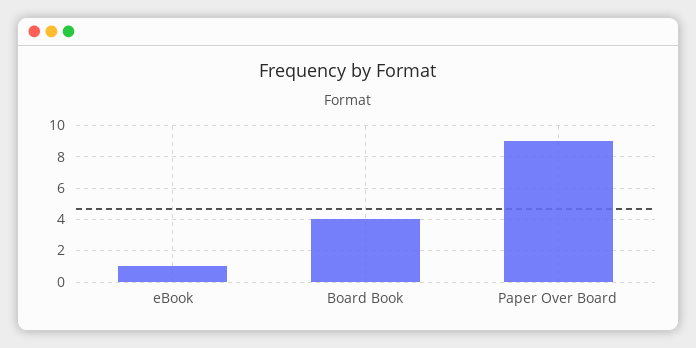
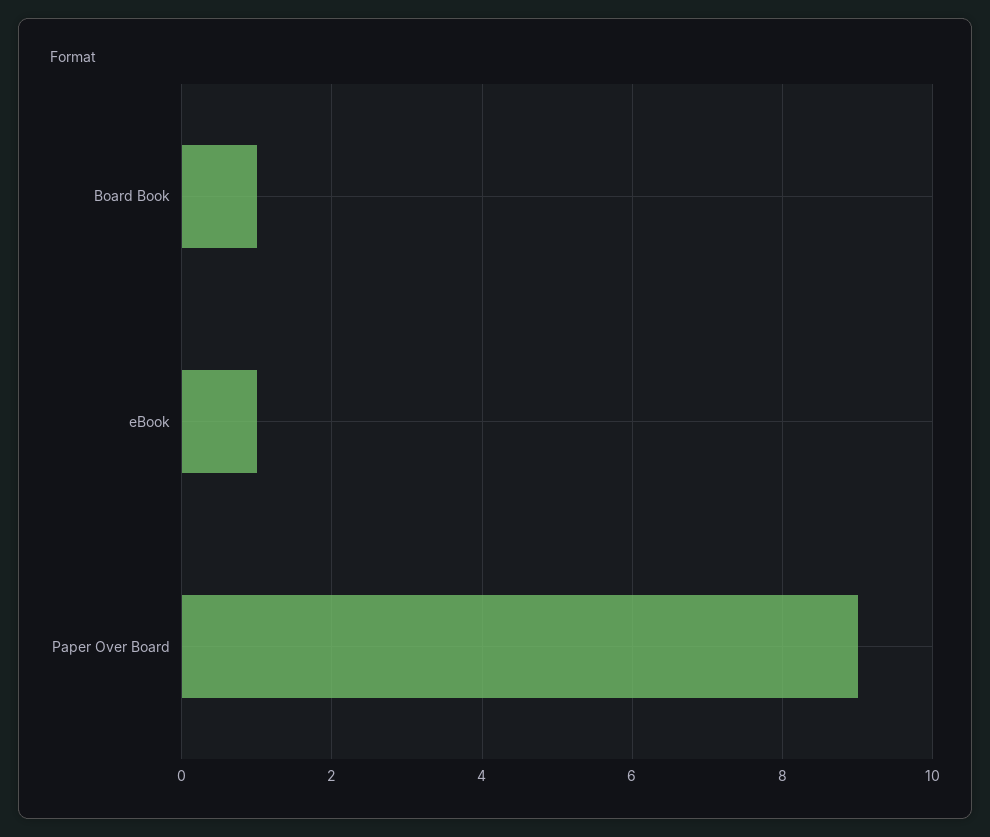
  {
    "eBook": 1,
-   "Board Book": 4,
+   "Board Book": 1,
    "Paper Over Board": 9
  }

